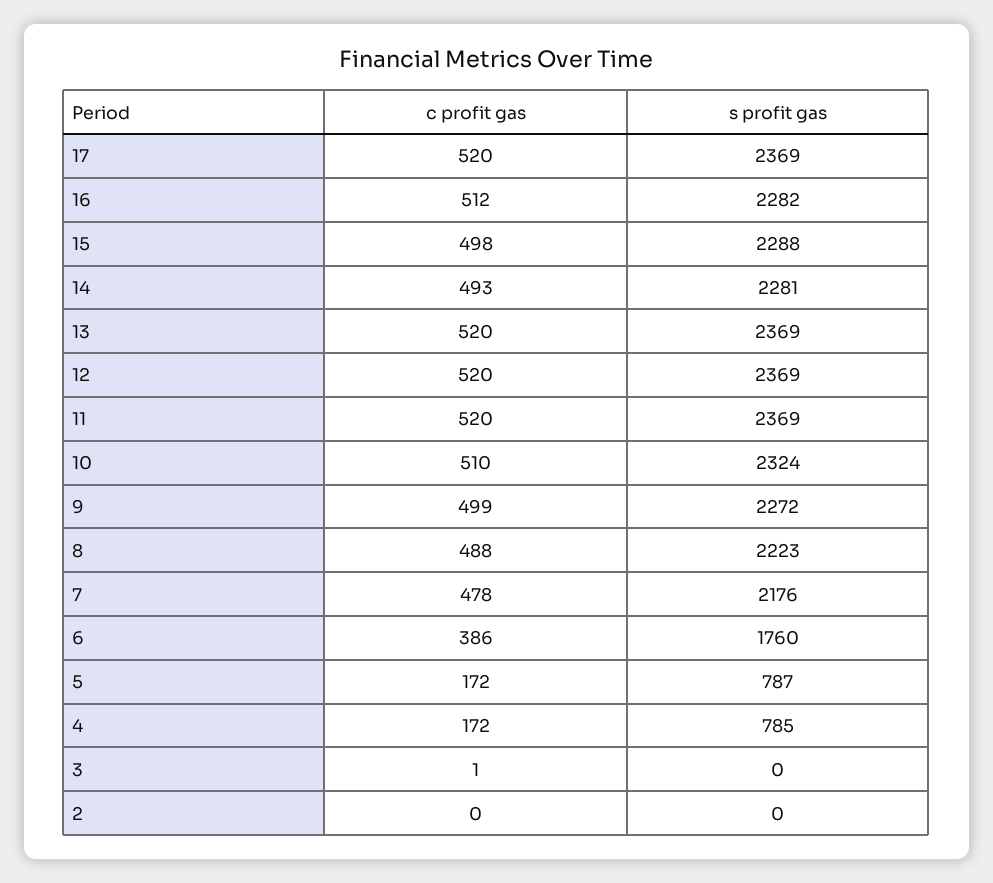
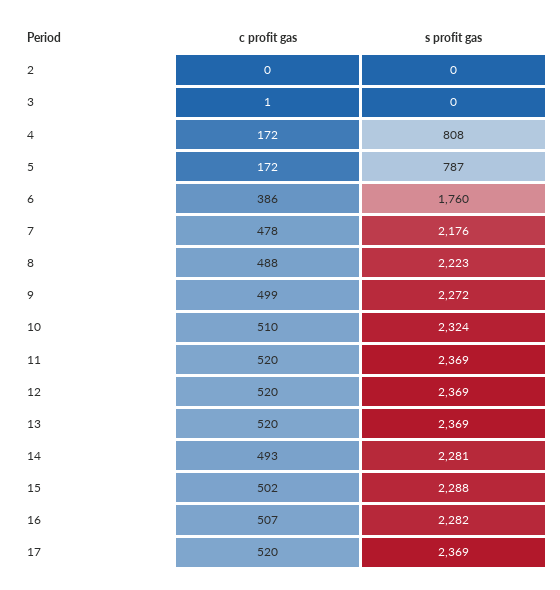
  {
    "c profit gas": {
      "17": 520,
-     "16": 512,
+     "16": 507,
-     "15": 498,
+     "15": 502,
      "14": 493,
      "13": 520,
      "12": 520,
      "11": 520,
      "10": 510,
      "9": 499,
      "8": 488,
      "7": 478,
      "6": 386,
      "5": 172,
      "4": 172,
      "3": 1,
      "2": 0
    },
    "s profit gas": {
      "17": 2369,
      "16": 2282,
      "15": 2288,
      "14": 2281,
      "13": 2369,
      "12": 2369,
      "11": 2369,
      "10": 2324,
      "9": 2272,
      "8": 2223,
      "7": 2176,
      "6": 1760,
      "5": 787,
-     "4": 785,
+     "4": 808,
      "3": 0,
      "2": 0
    }
  }

